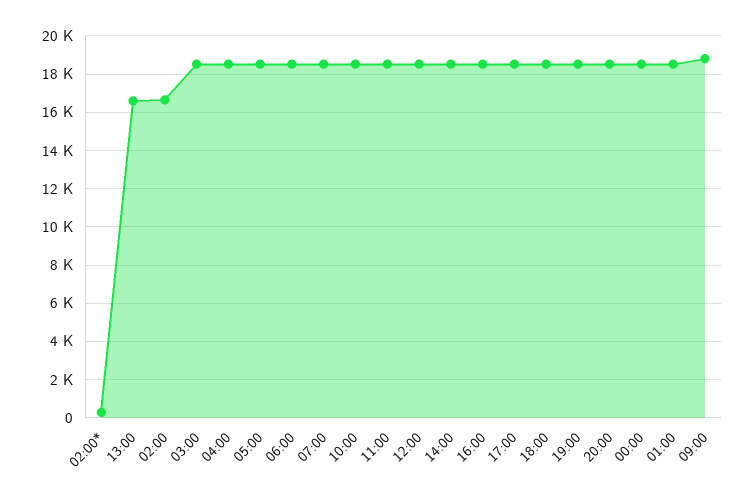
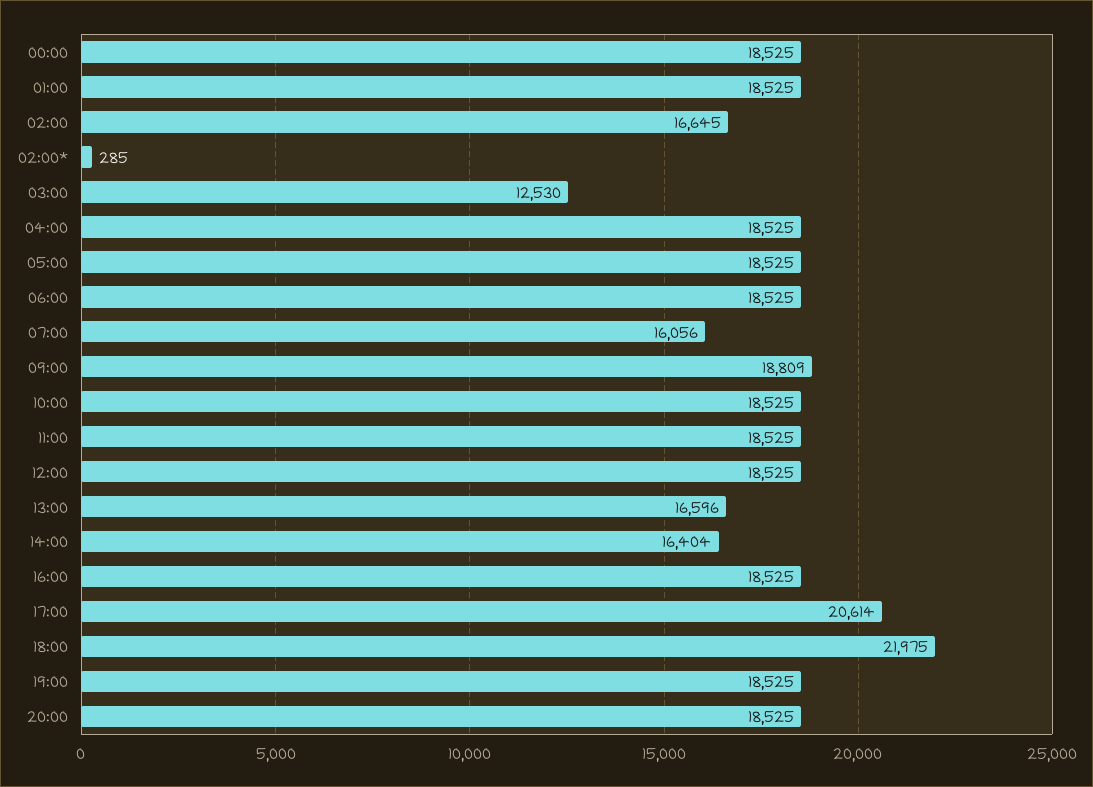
  {
    "02:00*": 285,
    "13:00": 16596,
    "02:00": 16645,
-   "03:00": 18500,
+   "03:00": 12530,
    "04:00": 18525,
    "05:00": 18525,
    "06:00": 18525,
-   "07:00": 18500,
+   "07:00": 16056,
    "10:00": 18525,
    "11:00": 18525,
    "12:00": 18525,
-   "14:00": 18500,
+   "14:00": 16404,
    "16:00": 18525,
-   "17:00": 18500,
+   "17:00": 20614,
-   "18:00": 18500,
+   "18:00": 21975,
    "19:00": 18525,
    "20:00": 18525,
    "00:00": 18525,
    "01:00": 18525,
    "09:00": 18809
  }

